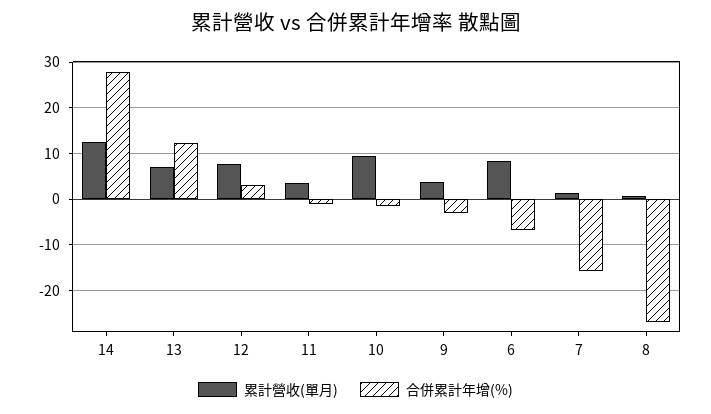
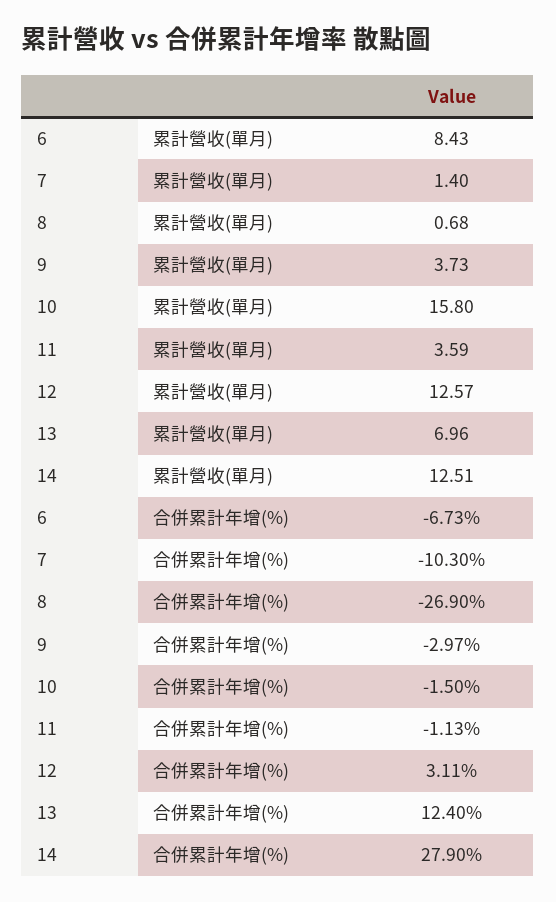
  {
    "累計營收(單月)": {
      "14": 12.51,
      "13": 6.96,
-     "12": 8,
+     "12": 12.57,
      "11": 3.59,
-     "10": 10,
+     "10": 15.8,
      "9": 3.73,
      "6": 8.43,
      "7": 1.4,
      "8": 0.68
    },
    "合併累計年增(%)": {
      "14": 27.9,
      "13": 12.4,
      "12": 3.11,
      "11": -1.13,
      "10": -1.5,
      "9": -2.97,
      "6": -6.73,
-     "7": -16,
+     "7": -10.3,
      "8": -26.9
    }
  }

